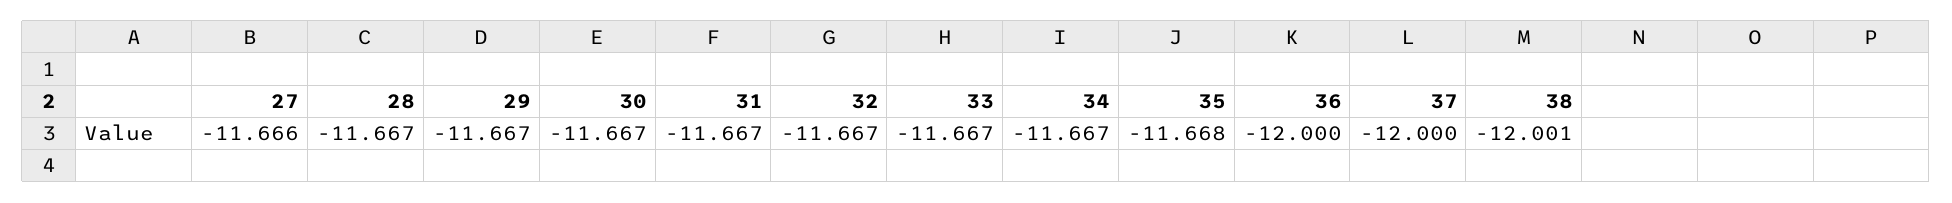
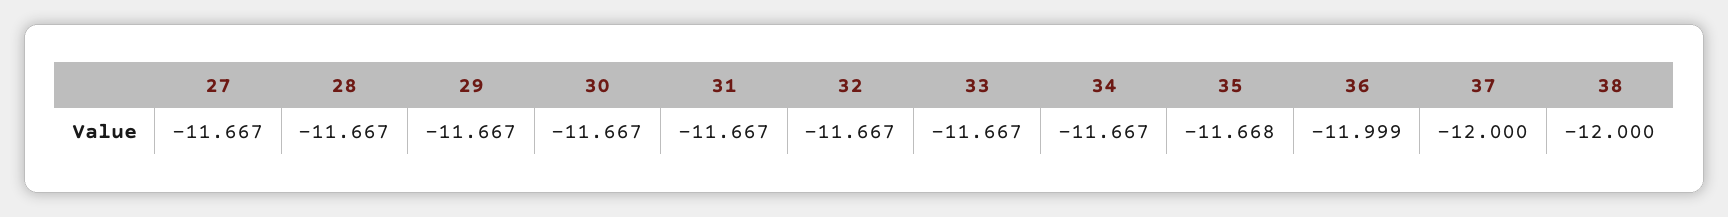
  {
-   "27": -11.666,
+   "27": -11.667,
    "28": -11.667,
    "29": -11.667,
    "30": -11.667,
    "31": -11.667,
    "32": -11.667,
    "33": -11.667,
    "34": -11.667,
    "35": -11.668,
-   "36": -12,
+   "36": -11.999,
    "37": -12,
-   "38": -12.001
+   "38": -12
  }

